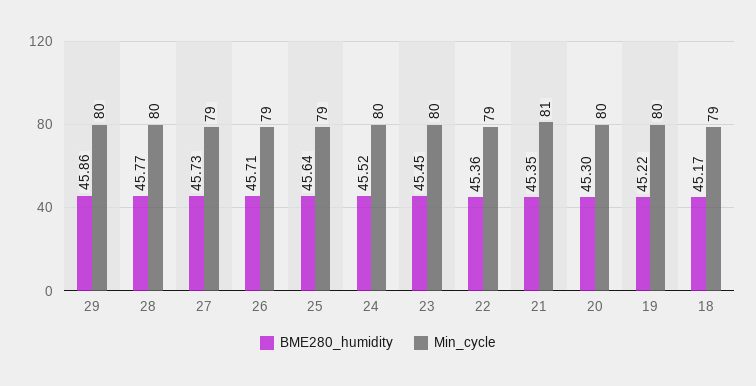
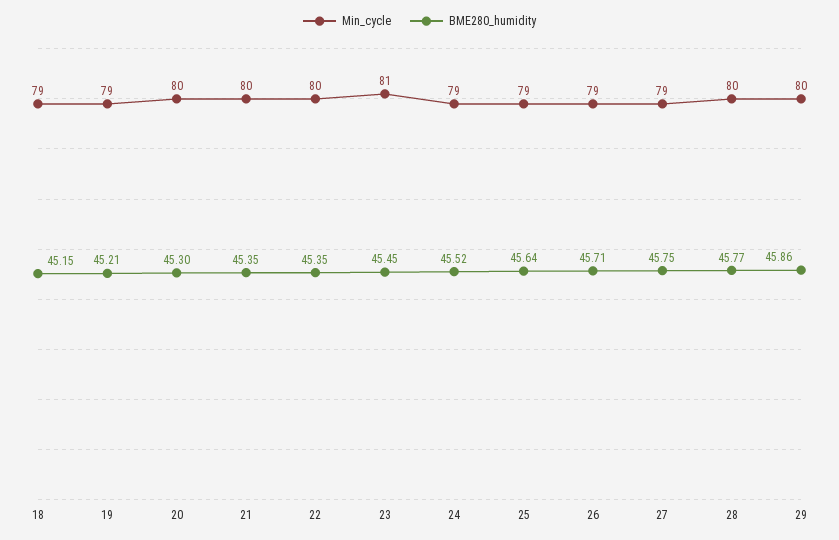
  {
    "BME280_humidity": {
      "29": 45.86,
      "28": 45.77,
-     "27": 45.73,
+     "27": 45.75,
      "26": 45.71,
      "25": 45.64,
      "24": 45.52,
      "23": 45.45,
-     "22": 45.36,
+     "22": 45.35,
      "21": 45.35,
      "20": 45.3,
-     "19": 45.22,
+     "19": 45.21,
-     "18": 45.17
+     "18": 45.15
    },
    "Min_cycle": {
      "29": 80,
      "28": 80,
      "27": 79,
      "26": 79,
      "25": 79,
-     "24": 80,
+     "24": 79,
-     "23": 80,
+     "23": 81,
-     "22": 79,
+     "22": 80,
-     "21": 81,
+     "21": 80,
      "20": 80,
-     "19": 80,
+     "19": 79,
      "18": 79
    }
  }

